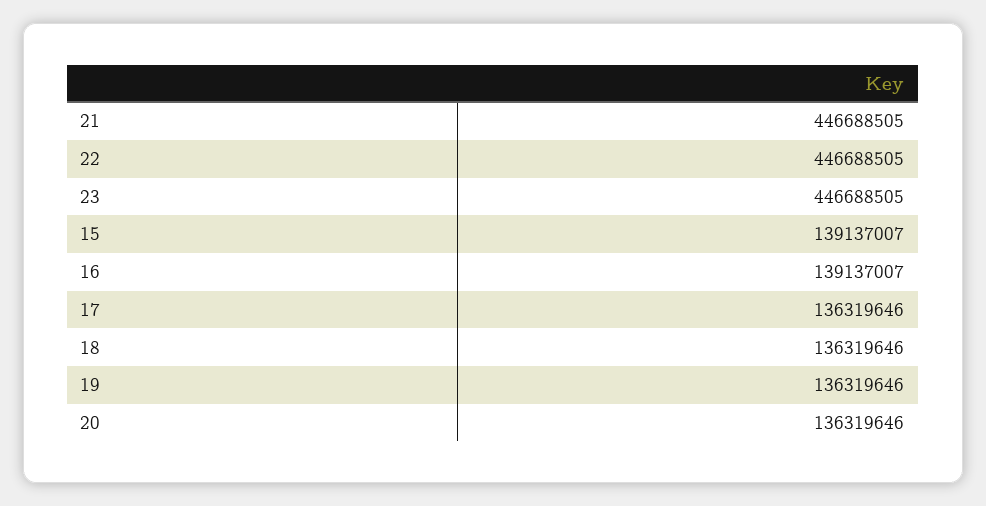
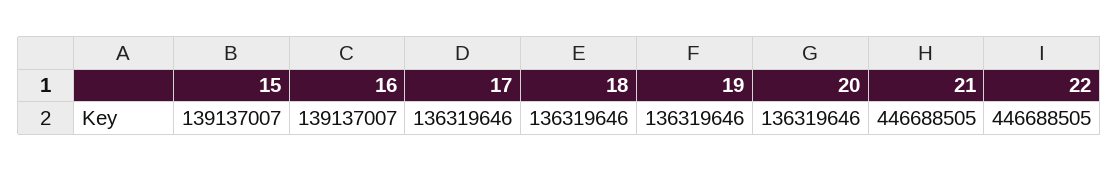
  {
    "21": 446688505,
    "22": 446688505,
-   "23": 446688505,
    "15": 139137007,
    "16": 139137007,
    "17": 136319646,
    "18": 136319646,
    "19": 136319646,
    "20": 136319646
  }

